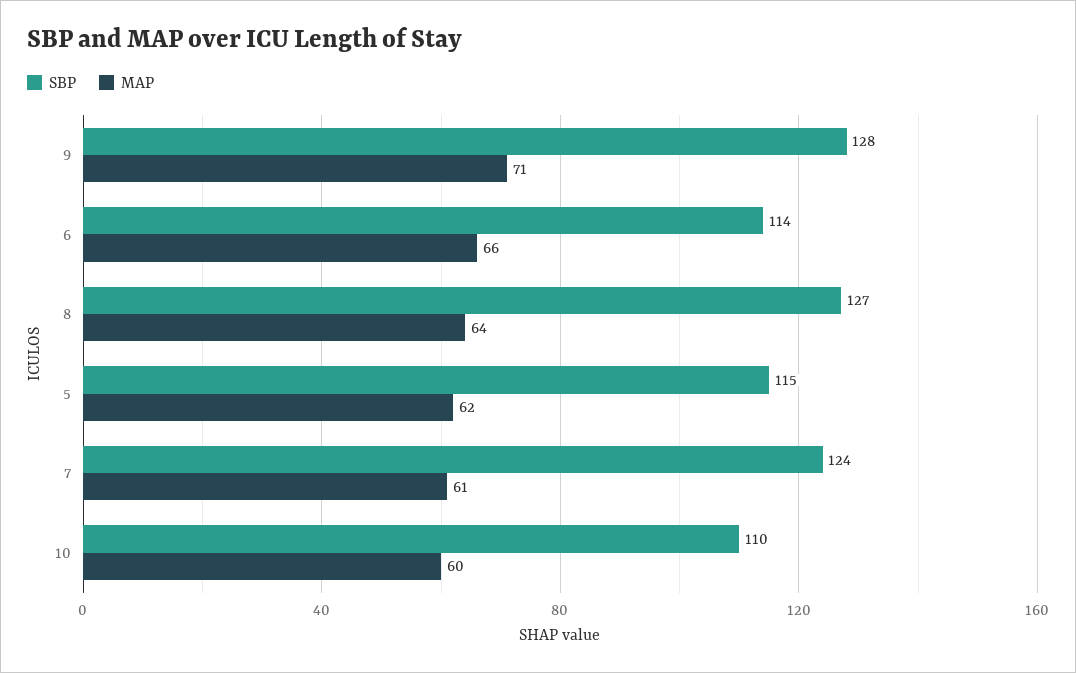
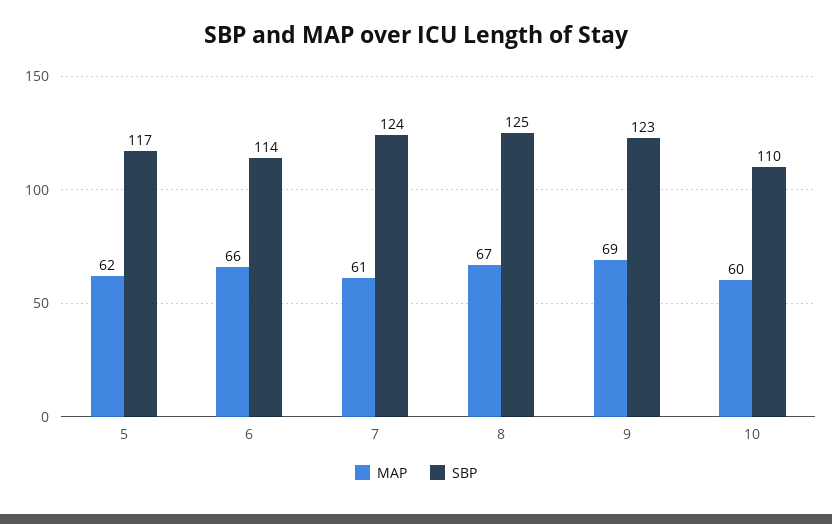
  {
    "SBP": {
-     "9": 128,
+     "9": 123,
      "6": 114,
-     "8": 127,
+     "8": 125,
-     "5": 115,
+     "5": 117,
      "7": 124,
      "10": 110
    },
    "MAP": {
-     "9": 71,
+     "9": 69,
      "6": 66,
-     "8": 64,
+     "8": 67,
      "5": 62,
      "7": 61,
      "10": 60
    }
  }

